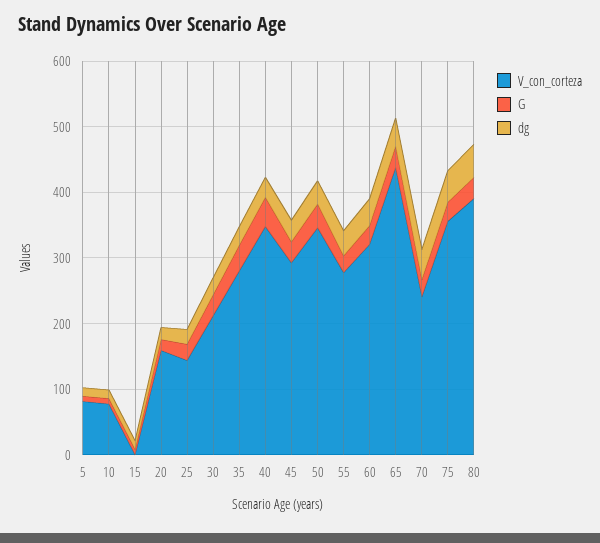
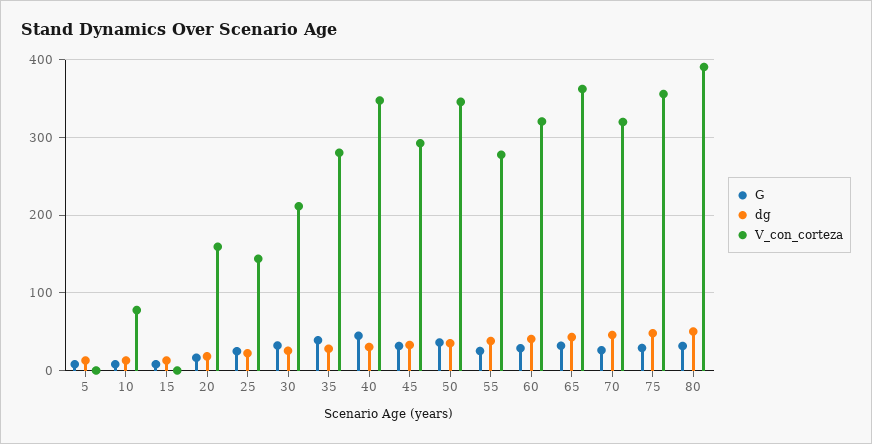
  {
    "V_con_corteza": {
-     "5": 80,
+     "5": 0,
      "10": 80,
      "15": 0,
      "20": 160,
      "25": 140,
      "30": 210,
      "35": 280,
      "40": 350,
      "45": 290,
      "50": 350,
      "55": 280,
      "60": 320,
-     "65": 440,
+     "65": 360,
-     "70": 240,
+     "70": 320,
      "75": 360,
      "80": 390
    },
    "G": {
      "5": 10,
      "10": 10,
      "15": 10,
      "20": 20,
      "25": 20,
      "30": 30,
      "35": 40,
      "40": 40,
      "45": 30,
      "50": 40,
      "55": 30,
      "60": 30,
      "65": 30,
      "70": 30,
      "75": 30,
      "80": 30
    },
    "dg": {
      "5": 10,
      "10": 10,
      "15": 10,
      "20": 20,
      "25": 20,
      "30": 30,
      "35": 30,
      "40": 30,
      "45": 30,
      "50": 40,
      "55": 40,
      "60": 40,
      "65": 40,
      "70": 50,
      "75": 50,
      "80": 50
    }
  }

